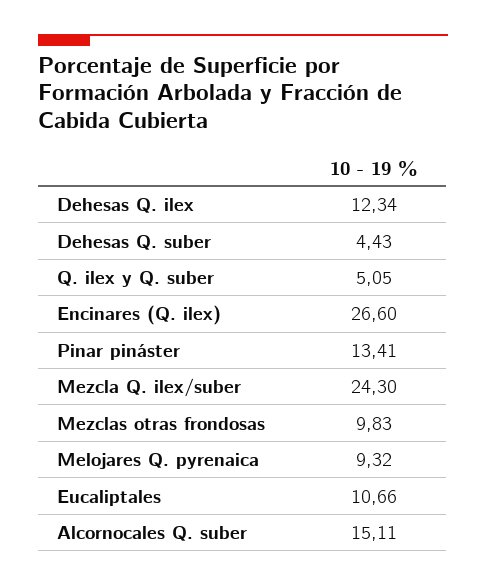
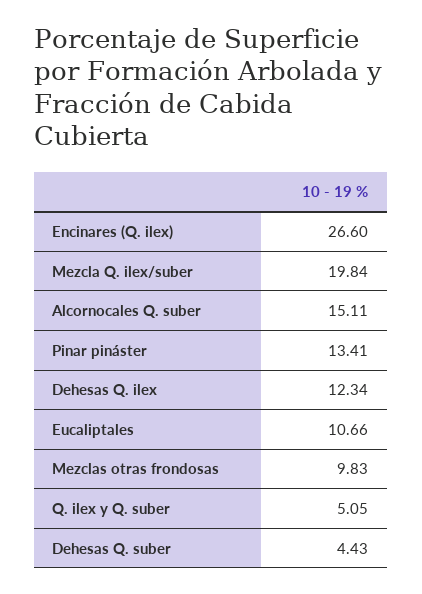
  {
    "Dehesas Q. ilex": 12.34,
    "Dehesas Q. suber": 4.43,
    "Q. ilex y Q. suber": 5.05,
    "Encinares (Q. ilex)": 26.6,
    "Pinar pináster": 13.41,
-   "Mezcla Q. ilex/suber": 24.3,
+   "Mezcla Q. ilex/suber": 19.84,
    "Mezclas otras frondosas": 9.83,
-   "Melojares Q. pyrenaica": 9.32,
    "Eucaliptales": 10.66,
    "Alcornocales Q. suber": 15.11
  }

